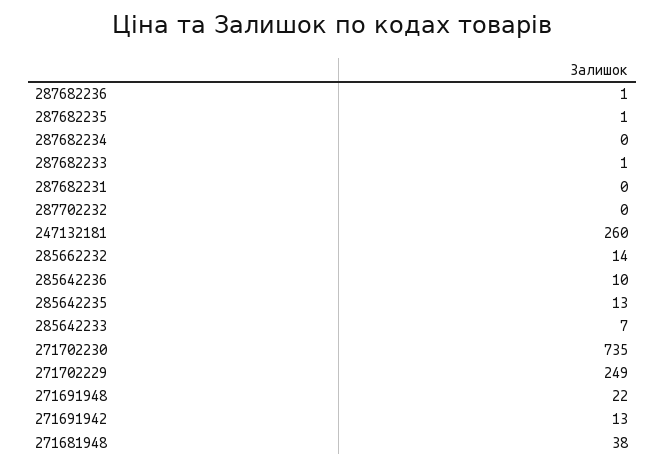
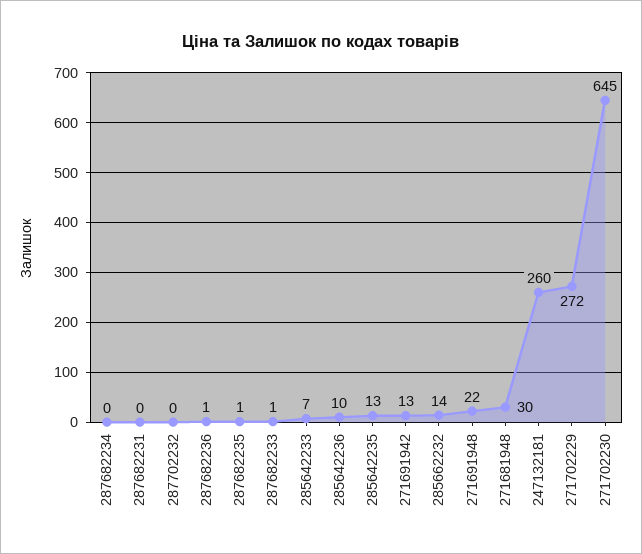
  {
    "287682236": 1,
    "287682235": 1,
    "287682234": 0,
    "287682233": 1,
    "287682231": 0,
    "287702232": 0,
    "247132181": 260,
    "285662232": 14,
    "285642236": 10,
    "285642235": 13,
    "285642233": 7,
-   "271702230": 735,
+   "271702230": 645,
-   "271702229": 249,
+   "271702229": 272,
    "271691948": 22,
    "271691942": 13,
-   "271681948": 38
+   "271681948": 30
  }

